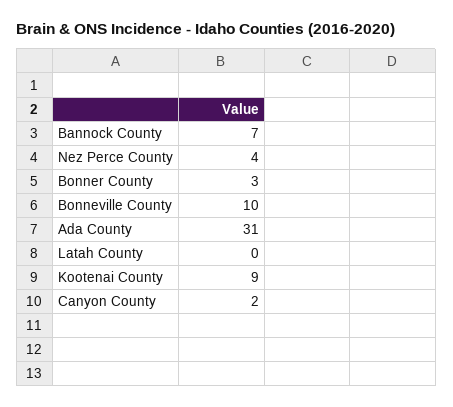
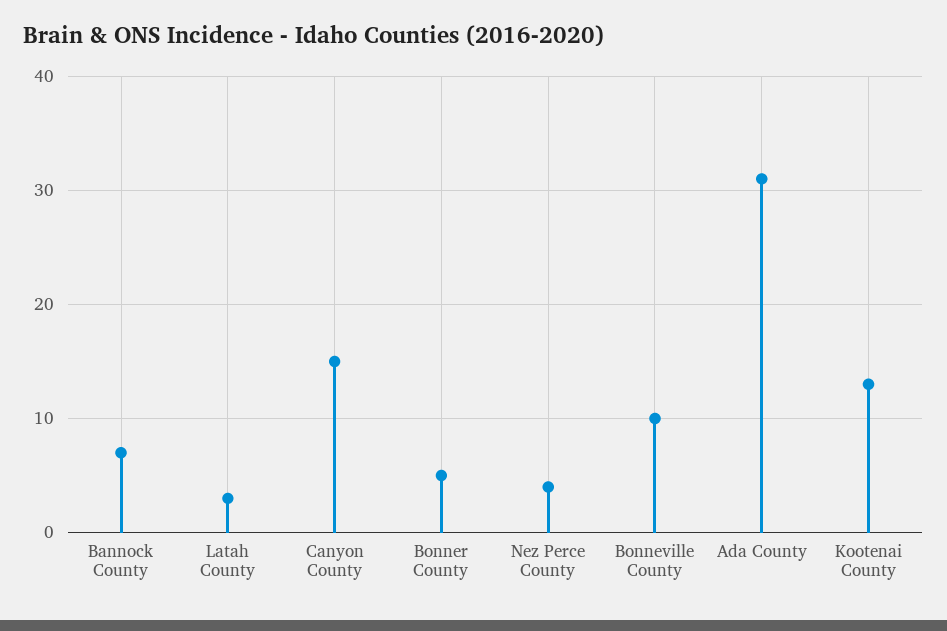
  {
    "Bannock County": 7,
    "Nez Perce County": 4,
-   "Bonner County": 3,
+   "Bonner County": 5,
    "Bonneville County": 10,
    "Ada County": 31,
-   "Latah County": 0,
+   "Latah County": 3,
-   "Kootenai County": 9,
+   "Kootenai County": 13,
-   "Canyon County": 2
+   "Canyon County": 15
  }

